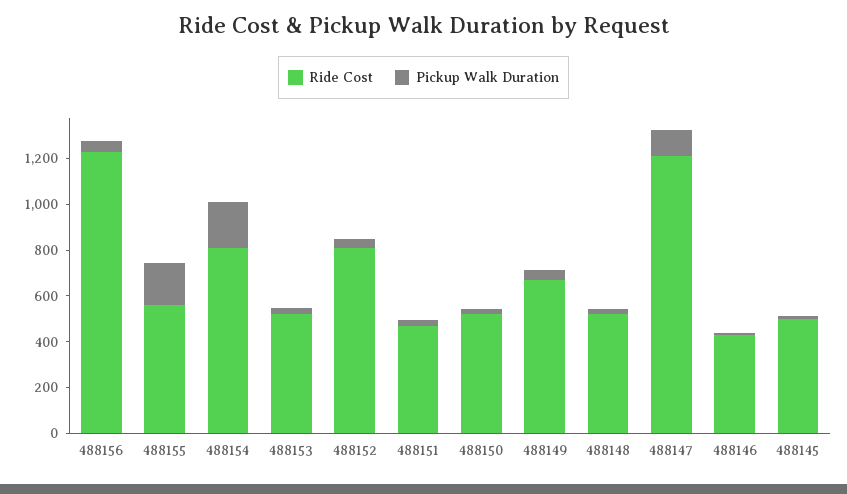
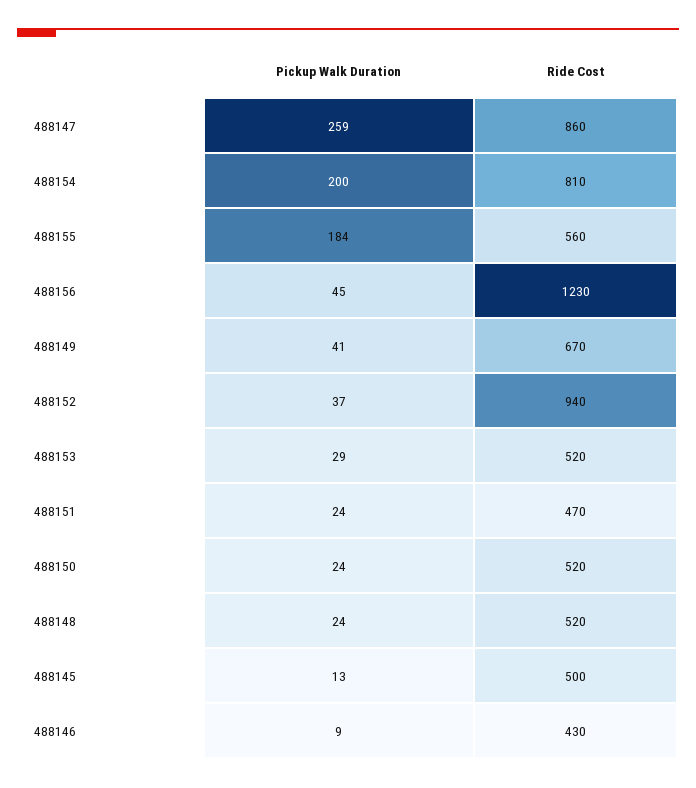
  {
    "Ride Cost": {
      "488156": 1230,
      "488155": 560,
      "488154": 810,
      "488153": 520,
-     "488152": 800,
+     "488152": 940,
      "488151": 470,
      "488150": 520,
      "488149": 670,
      "488148": 520,
-     "488147": 1200,
+     "488147": 860,
      "488146": 430,
      "488145": 500
    },
    "Pickup Walk Duration": {
      "488156": 45,
      "488155": 184,
      "488154": 200,
      "488153": 29,
      "488152": 37,
      "488151": 24,
      "488150": 24,
      "488149": 41,
      "488148": 24,
-     "488147": 100,
+     "488147": 259,
      "488146": 9,
      "488145": 13
    }
  }

